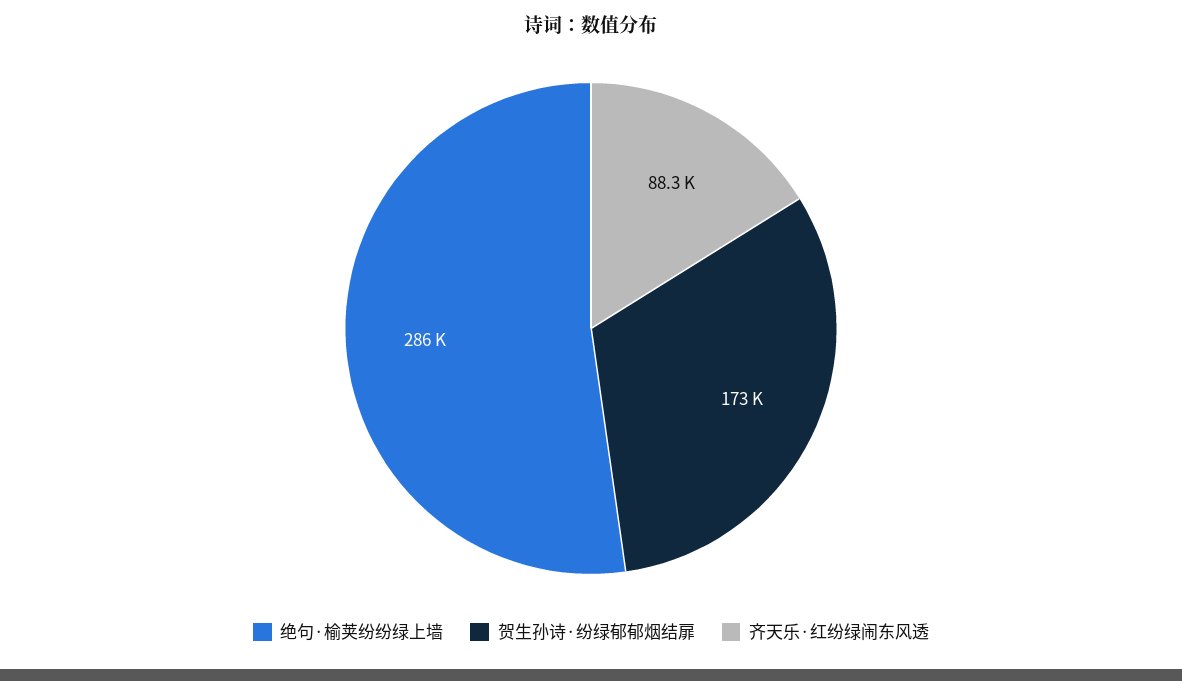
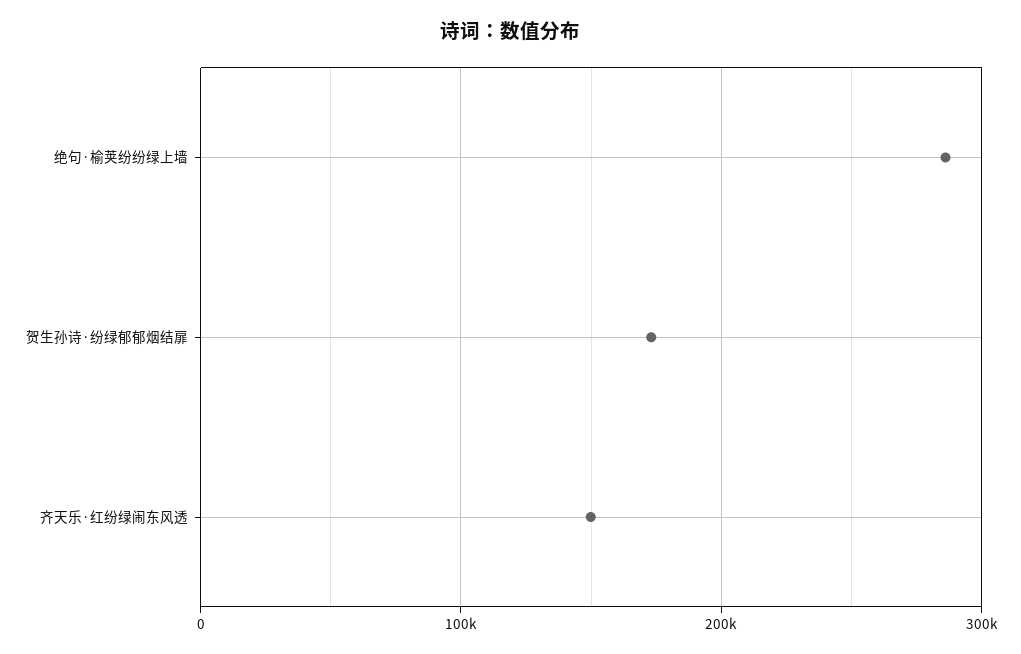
  {
    "绝句·榆荚纷纷绿上墙": 286000,
    "贺生孙诗·纷绿郁郁烟结扉": 173000,
-   "齐天乐·红纷绿闹东风透": 88300
+   "齐天乐·红纷绿闹东风透": 150000
  }

